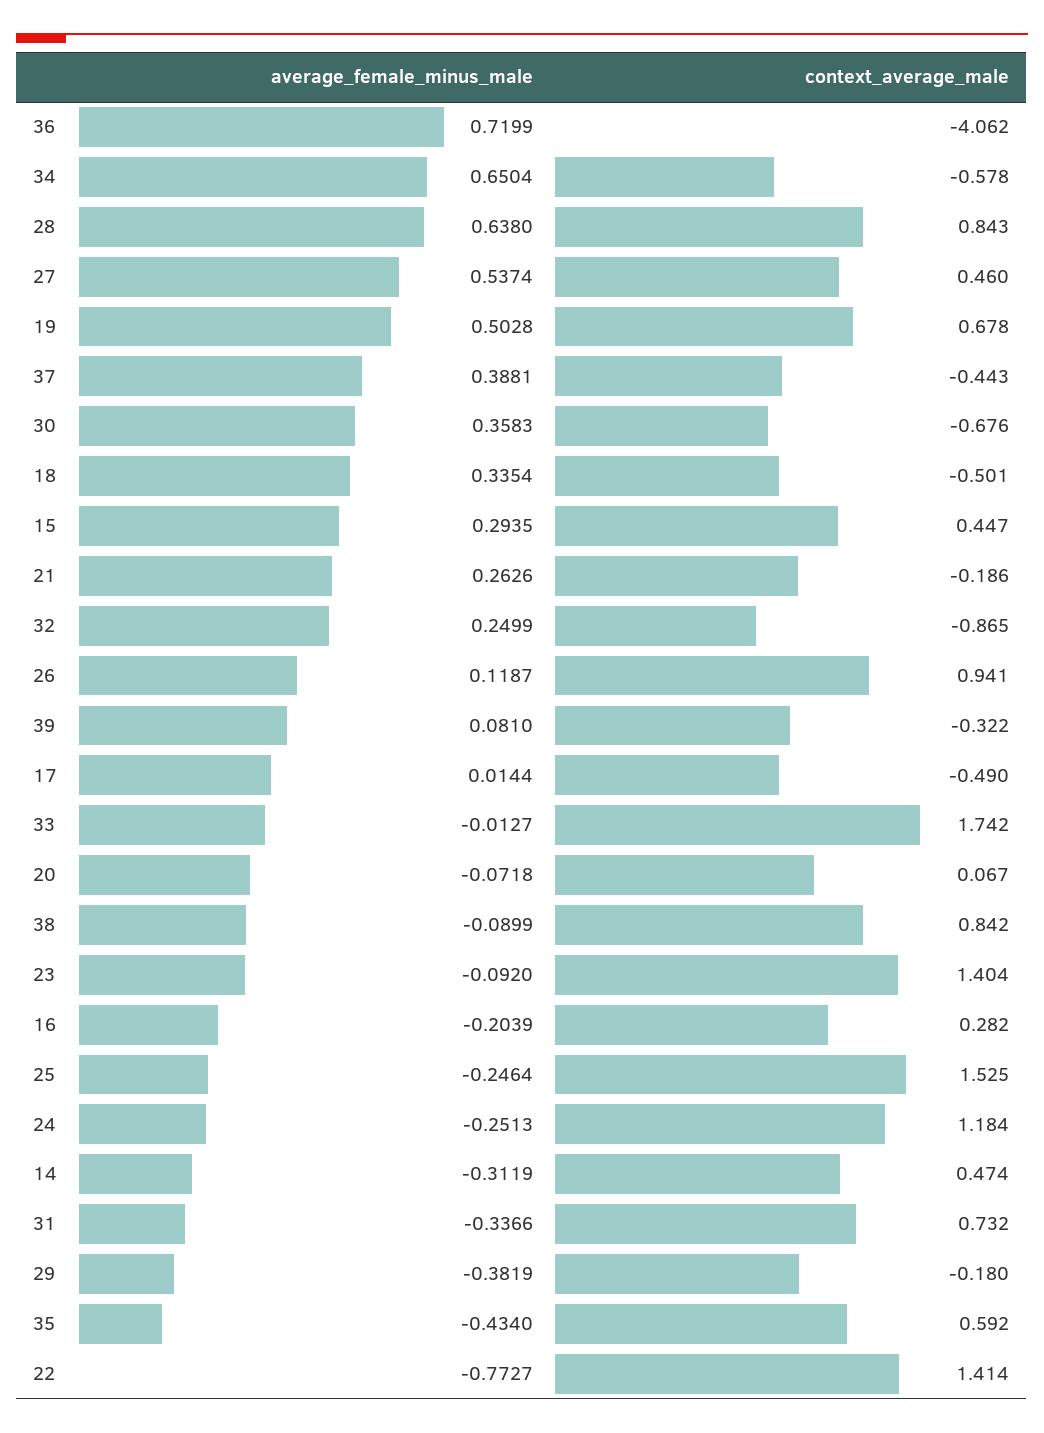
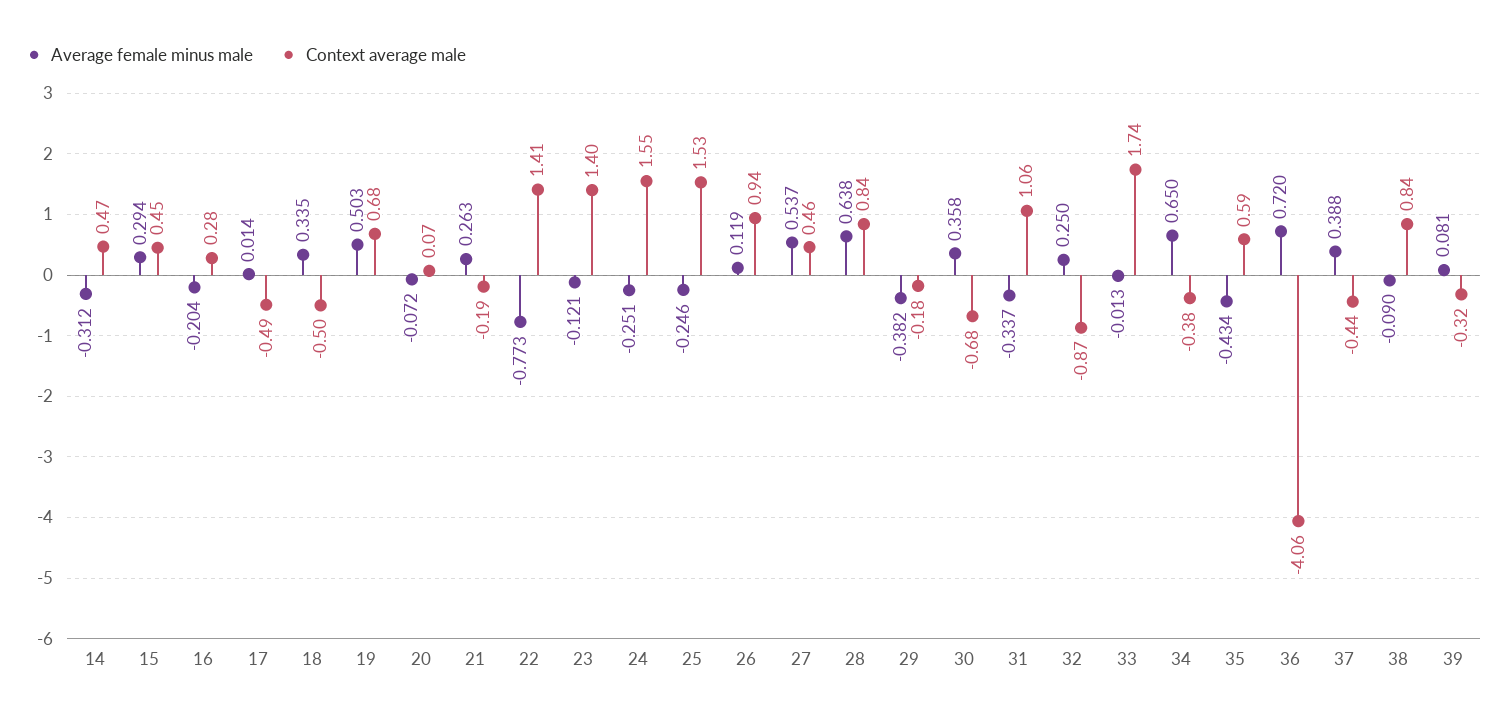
  {
    "average_female_minus_male": {
      "36": 0.7199,
      "34": 0.6504,
      "28": 0.638,
      "27": 0.5374,
      "19": 0.5028,
      "37": 0.3881,
      "30": 0.3583,
      "18": 0.3354,
      "15": 0.2935,
      "21": 0.2626,
      "32": 0.2499,
      "26": 0.1187,
      "39": 0.081,
      "17": 0.0144,
      "33": -0.0127,
      "20": -0.0718,
      "38": -0.0899,
-     "23": -0.092,
+     "23": -0.121,
      "16": -0.2039,
      "25": -0.2464,
      "24": -0.2513,
      "14": -0.3119,
      "31": -0.3366,
      "29": -0.3819,
      "35": -0.434,
      "22": -0.7727
    },
    "context_average_male": {
      "36": -4.062,
-     "34": -0.578,
+     "34": -0.38,
      "28": 0.843,
      "27": 0.46,
      "19": 0.678,
      "37": -0.443,
      "30": -0.676,
      "18": -0.501,
      "15": 0.447,
      "21": -0.186,
      "32": -0.865,
      "26": 0.941,
      "39": -0.322,
      "17": -0.49,
      "33": 1.742,
      "20": 0.067,
      "38": 0.842,
      "23": 1.404,
      "16": 0.282,
      "25": 1.525,
-     "24": 1.184,
+     "24": 1.55,
      "14": 0.474,
-     "31": 0.732,
+     "31": 1.06,
      "29": -0.18,
      "35": 0.592,
      "22": 1.414
    }
  }

